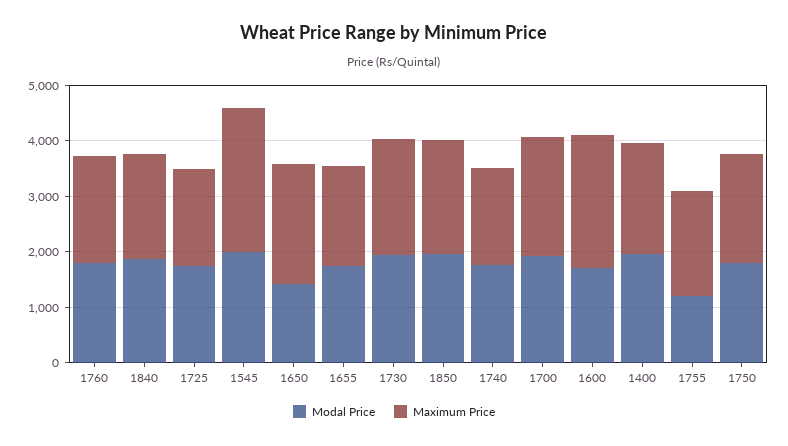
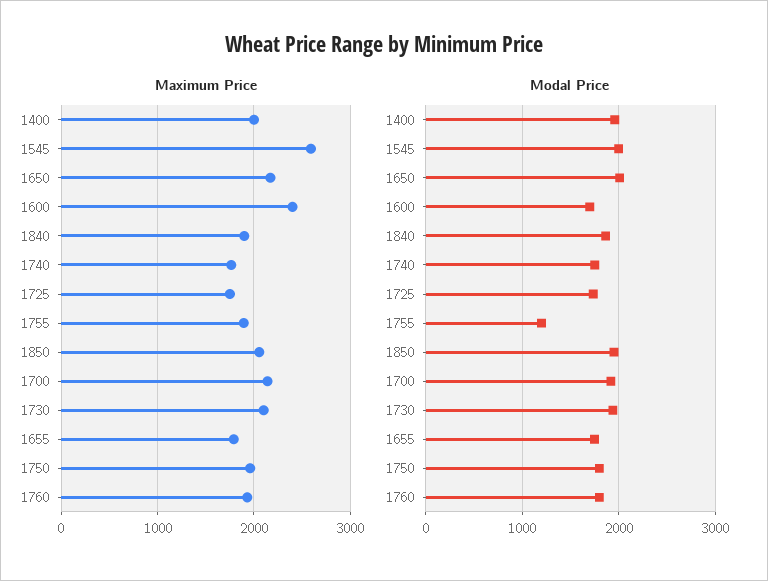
  {
    "Modal Price": {
      "1760": 1800,
      "1840": 1900,
      "1725": 1700,
      "1545": 2000,
-     "1650": 1400,
+     "1650": 2000,
      "1655": 1800,
      "1730": 1900,
      "1850": 2000,
      "1740": 1800,
      "1700": 1900,
      "1600": 1700,
      "1400": 2000,
      "1755": 1200,
      "1750": 1800
    },
    "Maximum Price": {
      "1760": 1900,
      "1840": 1900,
      "1725": 1800,
      "1545": 2600,
      "1650": 2200,
      "1655": 1800,
      "1730": 2100,
      "1850": 2100,
      "1740": 1800,
      "1700": 2100,
      "1600": 2400,
      "1400": 2000,
      "1755": 1900,
      "1750": 2000
    }
  }

